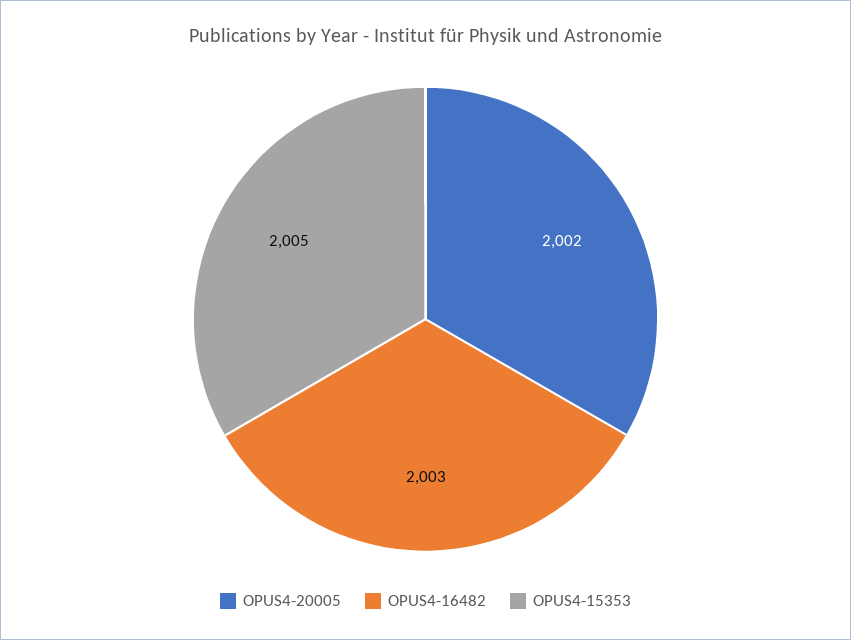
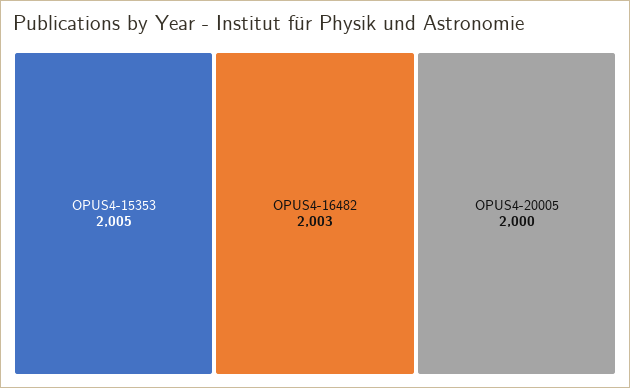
  {
-   "OPUS4-20005": 2002,
+   "OPUS4-20005": 2000,
    "OPUS4-16482": 2003,
    "OPUS4-15353": 2005
  }

